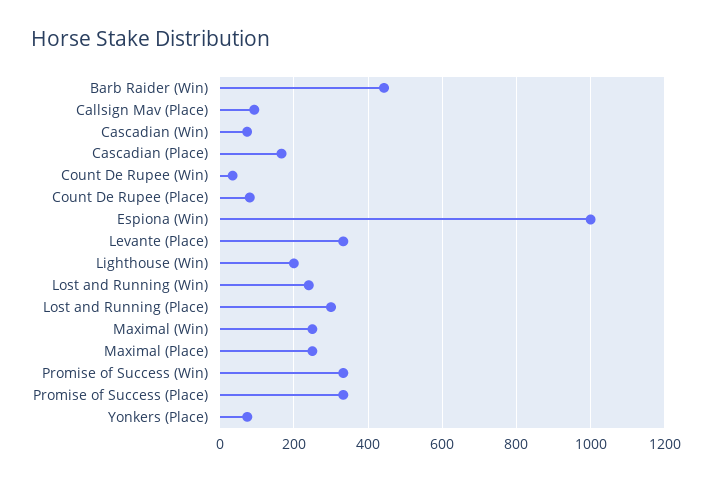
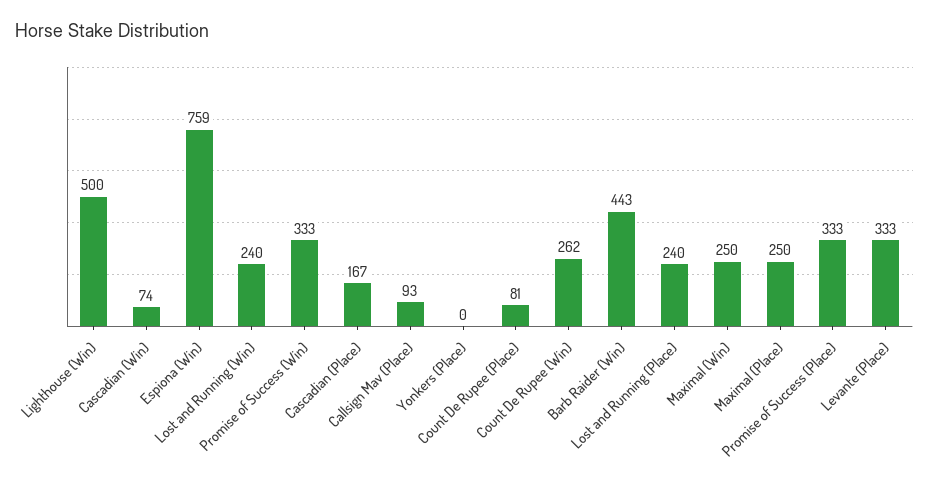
  {
    "Barb Raider (Win)": 443,
    "Callsign Mav (Place)": 93,
    "Cascadian (Win)": 74,
    "Cascadian (Place)": 167,
-   "Count De Rupee (Win)": 40,
+   "Count De Rupee (Win)": 262,
    "Count De Rupee (Place)": 81,
-   "Espiona (Win)": 1000,
+   "Espiona (Win)": 759,
    "Levante (Place)": 333,
-   "Lighthouse (Win)": 200,
+   "Lighthouse (Win)": 500,
    "Lost and Running (Win)": 240,
-   "Lost and Running (Place)": 300,
+   "Lost and Running (Place)": 240,
    "Maximal (Win)": 250,
    "Maximal (Place)": 250,
    "Promise of Success (Win)": 333,
    "Promise of Success (Place)": 333,
-   "Yonkers (Place)": 80
+   "Yonkers (Place)": 0
  }

